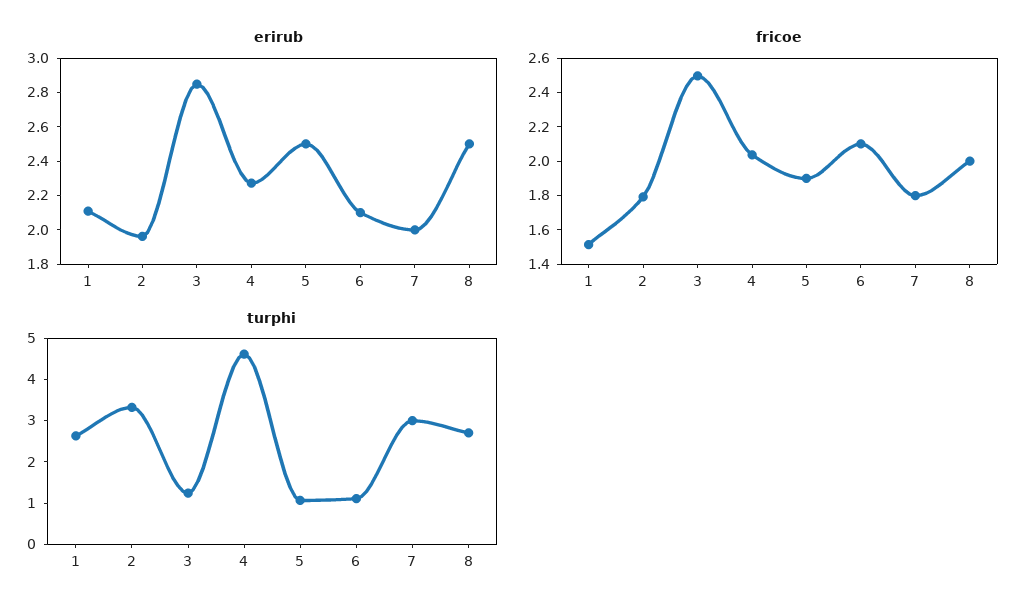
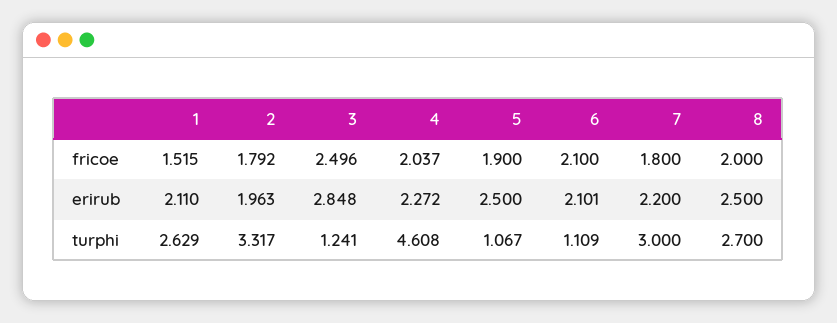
  {
    "erirub": {
      "1": 2.11,
      "2": 1.963,
      "3": 2.848,
      "4": 2.272,
      "5": 2.5,
      "6": 2.101,
-     "7": 2,
+     "7": 2.2,
      "8": 2.5
    },
    "fricoe": {
      "1": 1.515,
      "2": 1.792,
      "3": 2.496,
      "4": 2.037,
      "5": 1.9,
      "6": 2.1,
      "7": 1.8,
      "8": 2
    },
    "turphi": {
      "1": 2.629,
      "2": 3.317,
      "3": 1.241,
      "4": 4.608,
      "5": 1.067,
      "6": 1.109,
      "7": 3,
      "8": 2.7
    }
  }

